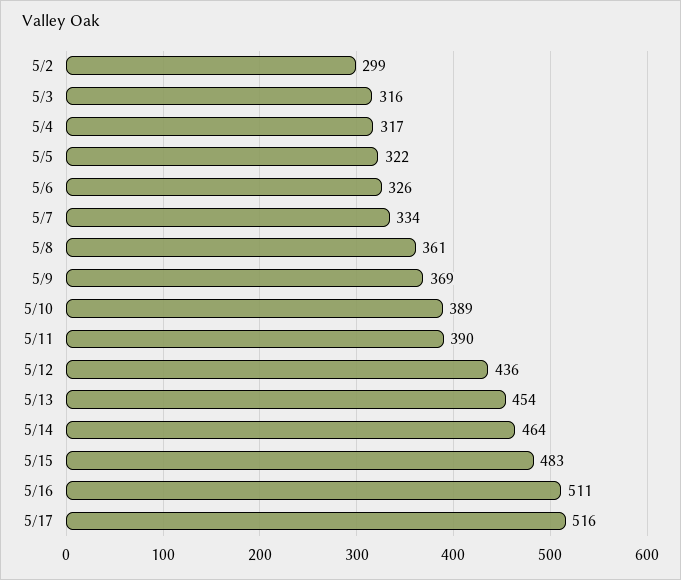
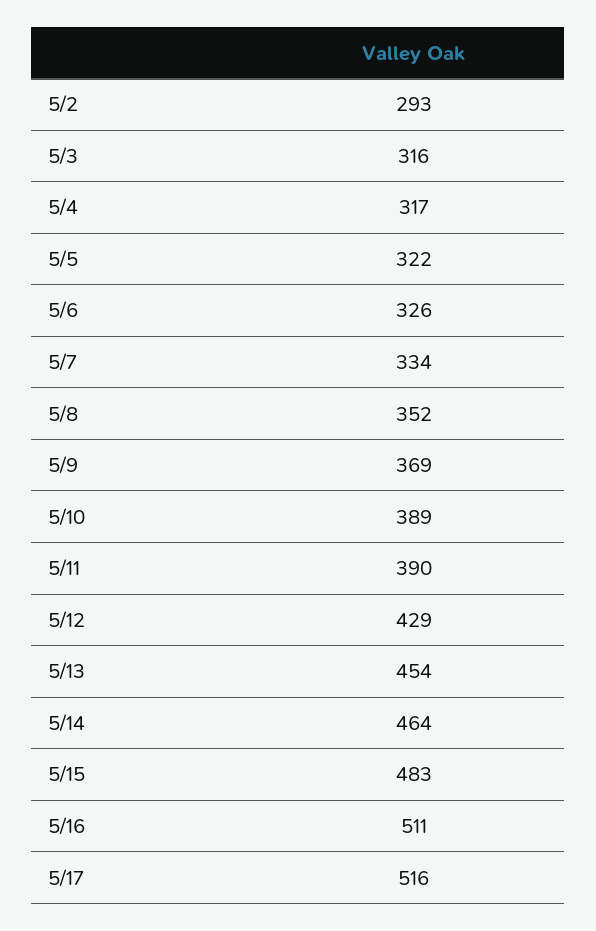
  {
-   "5/2": 299,
+   "5/2": 293,
    "5/3": 316,
    "5/4": 317,
    "5/5": 322,
    "5/6": 326,
    "5/7": 334,
-   "5/8": 361,
+   "5/8": 352,
    "5/9": 369,
    "5/10": 389,
    "5/11": 390,
-   "5/12": 436,
+   "5/12": 429,
    "5/13": 454,
    "5/14": 464,
    "5/15": 483,
    "5/16": 511,
    "5/17": 516
  }

